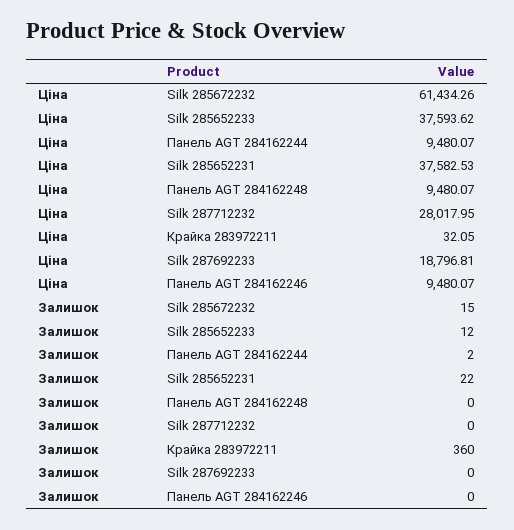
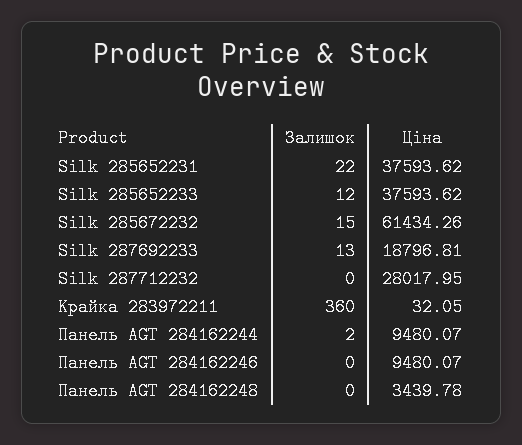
  {
    "Ціна": {
      "Silk 285672232": 61434.26,
      "Silk 285652233": 37593.62,
      "Панель AGT 284162244": 9480.07,
-     "Silk 285652231": 37582.53,
+     "Silk 285652231": 37593.62,
-     "Панель AGT 284162248": 9480.07,
+     "Панель AGT 284162248": 3439.78,
      "Silk 287712232": 28017.95,
      "Крайка 283972211": 32.05,
      "Silk 287692233": 18796.81,
      "Панель AGT 284162246": 9480.07
    },
    "Залишок": {
      "Silk 285672232": 15,
      "Silk 285652233": 12,
      "Панель AGT 284162244": 2,
      "Silk 285652231": 22,
      "Панель AGT 284162248": 0,
      "Silk 287712232": 0,
      "Крайка 283972211": 360,
-     "Silk 287692233": 0,
+     "Silk 287692233": 13,
      "Панель AGT 284162246": 0
    }
  }

